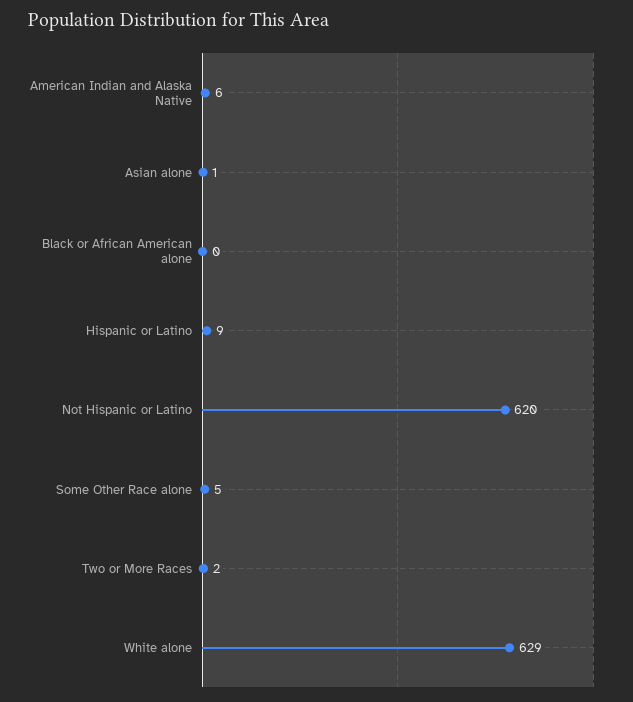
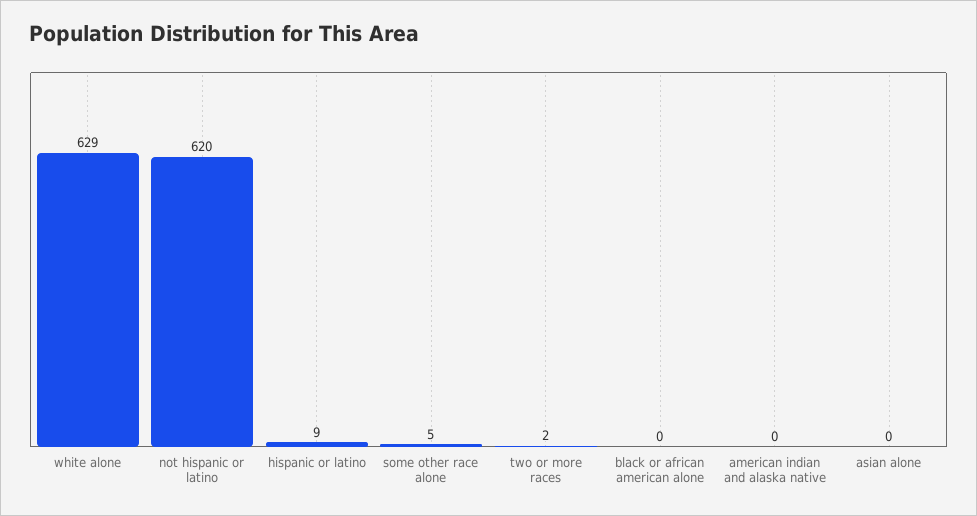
  {
-   "American Indian and Alaska Native": 6,
+   "American Indian and Alaska Native": 0,
-   "Asian alone": 1,
+   "Asian alone": 0,
    "Black or African American alone": 0,
    "Hispanic or Latino": 9,
    "Not Hispanic or Latino": 620,
    "Some Other Race alone": 5,
    "Two or More Races": 2,
    "White alone": 629
  }

